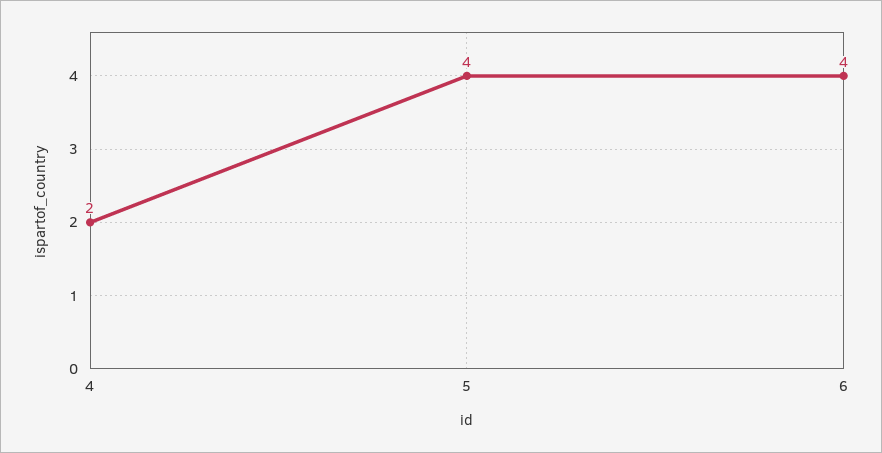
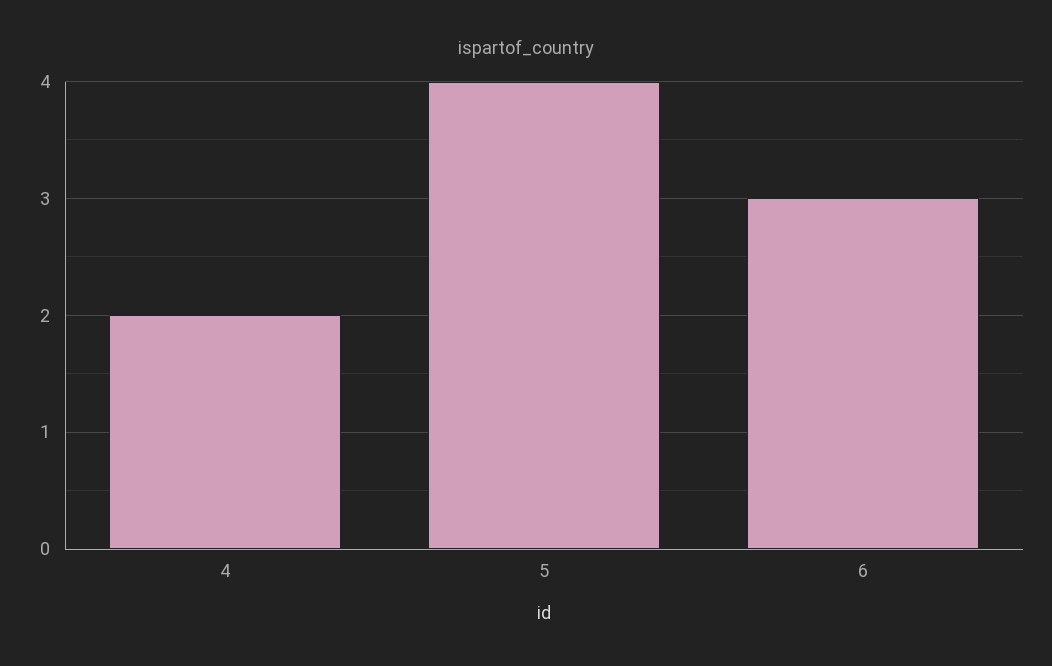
  {
    "4": 2,
    "5": 4,
-   "6": 4
+   "6": 3
  }

